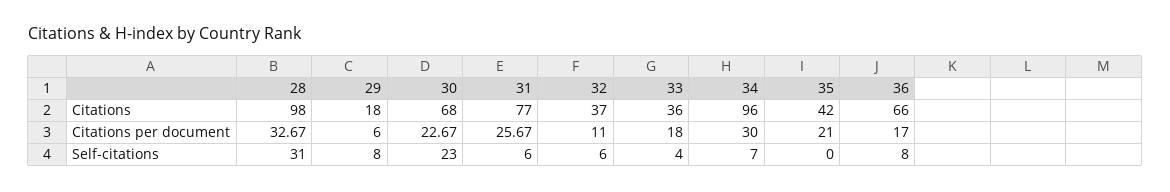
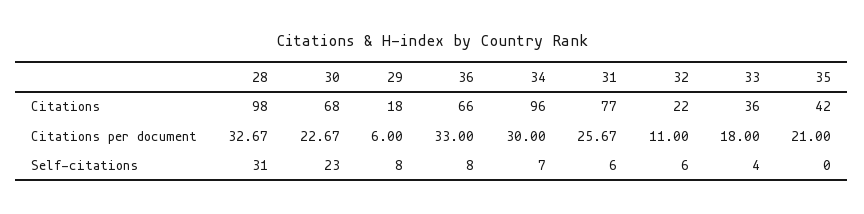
  {
    "28": {
      "Citations": 98,
      "Citations per document": 32.67,
      "Self-citations": 31
    },
    "29": {
      "Citations": 18,
      "Citations per document": 6,
      "Self-citations": 8
    },
    "30": {
      "Citations": 68,
      "Citations per document": 22.67,
      "Self-citations": 23
    },
    "31": {
      "Citations": 77,
      "Citations per document": 25.67,
      "Self-citations": 6
    },
    "32": {
-     "Citations": 37,
+     "Citations": 22,
      "Citations per document": 11,
      "Self-citations": 6
    },
    "33": {
      "Citations": 36,
      "Citations per document": 18,
      "Self-citations": 4
    },
    "34": {
      "Citations": 96,
      "Citations per document": 30,
      "Self-citations": 7
    },
    "35": {
      "Citations": 42,
      "Citations per document": 21,
      "Self-citations": 0
    },
    "36": {
      "Citations": 66,
-     "Citations per document": 17,
+     "Citations per document": 33,
      "Self-citations": 8
    }
  }

